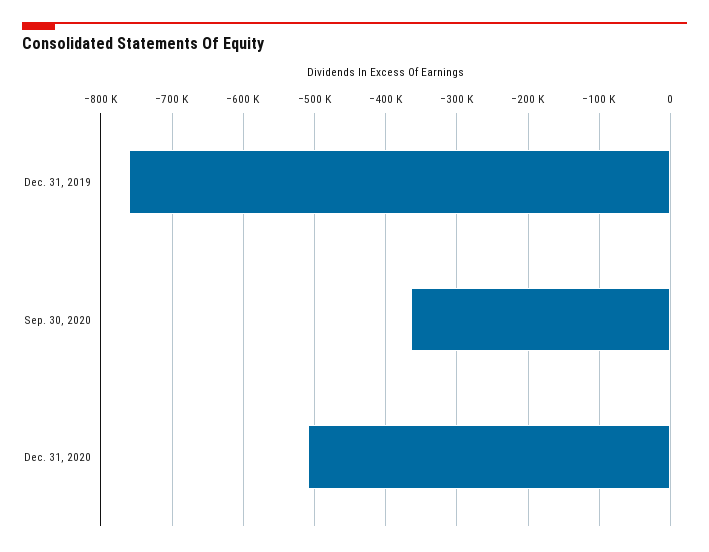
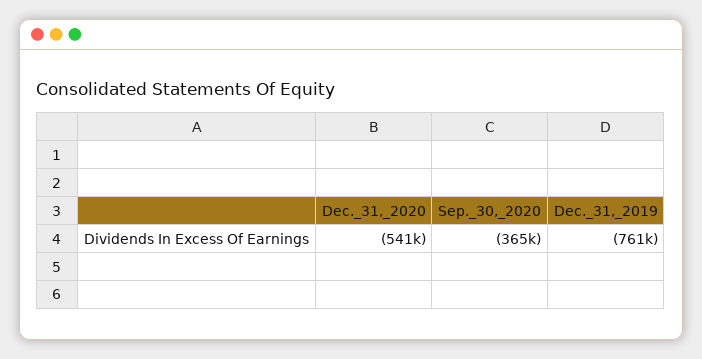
  {
    "Dec. 31, 2019": -761000,
    "Sep. 30, 2020": -365000,
-   "Dec. 31, 2020": -510000
+   "Dec. 31, 2020": -541000
  }

